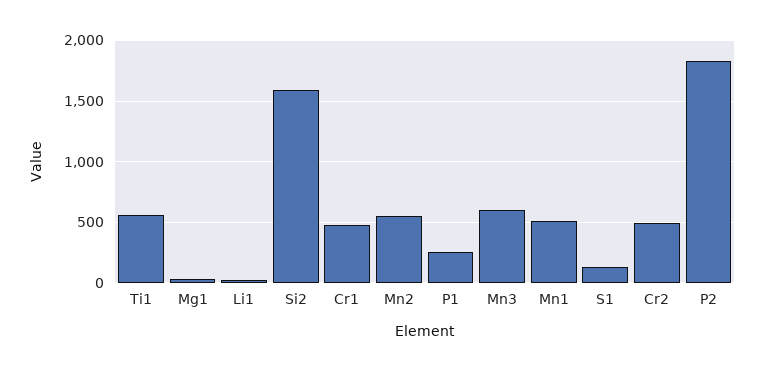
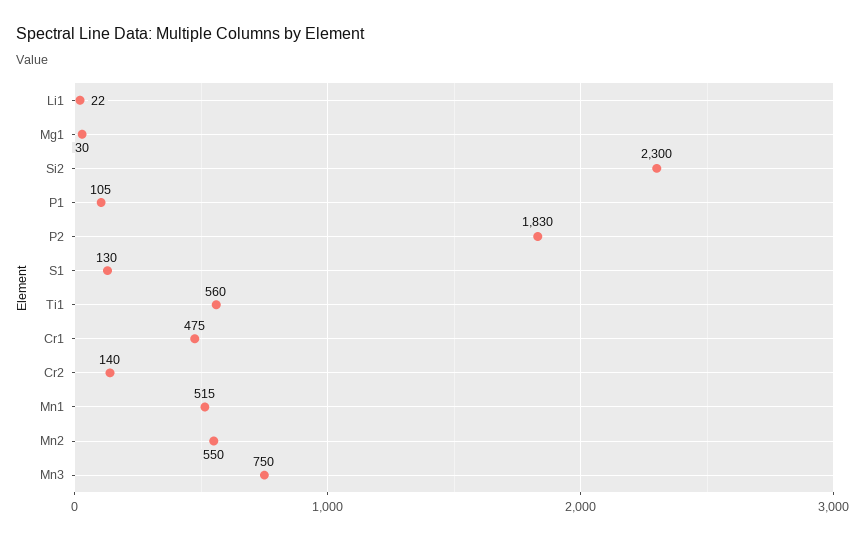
  {
    "Ti1": 560,
    "Mg1": 30,
    "Li1": 22,
-   "Si2": 1600,
+   "Si2": 2300,
    "Cr1": 475,
    "Mn2": 550,
-   "P1": 250,
+   "P1": 105,
-   "Mn3": 600,
+   "Mn3": 750,
    "Mn1": 515,
    "S1": 130,
-   "Cr2": 500,
+   "Cr2": 140,
    "P2": 1830
  }

